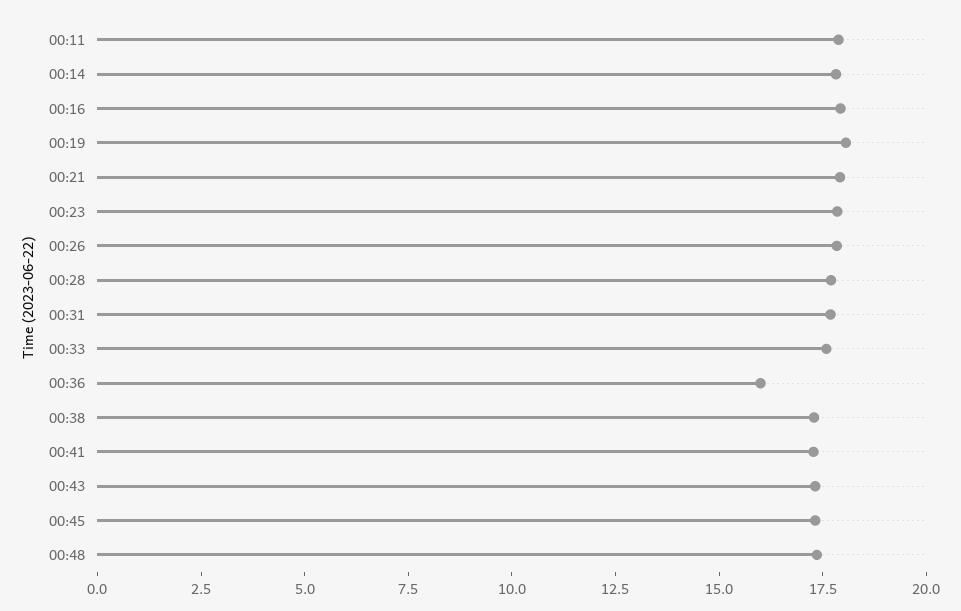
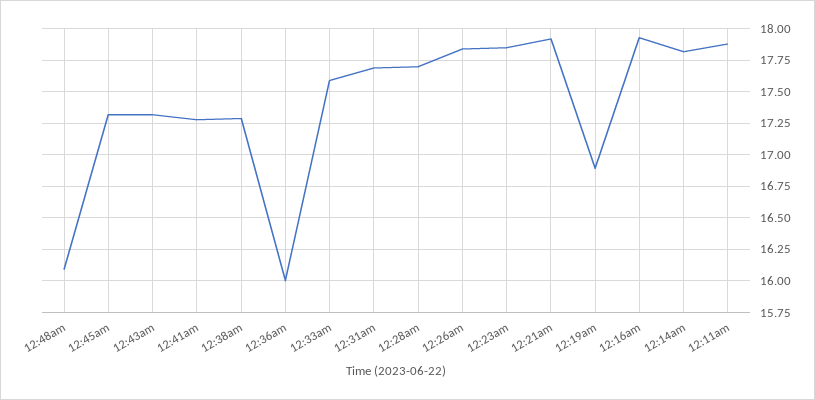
  {
    "00:11": 17.9,
    "00:14": 17.8,
    "00:16": 17.95,
-   "00:19": 18,
+   "00:19": 16.9,
    "00:21": 17.9,
    "00:23": 17.85,
    "00:26": 17.85,
    "00:28": 17.7,
    "00:31": 17.7,
    "00:33": 17.6,
    "00:36": 16,
    "00:38": 17.3,
    "00:41": 17.3,
    "00:43": 17.3,
    "00:45": 17.3,
-   "00:48": 17.5
+   "00:48": 16.1
  }

